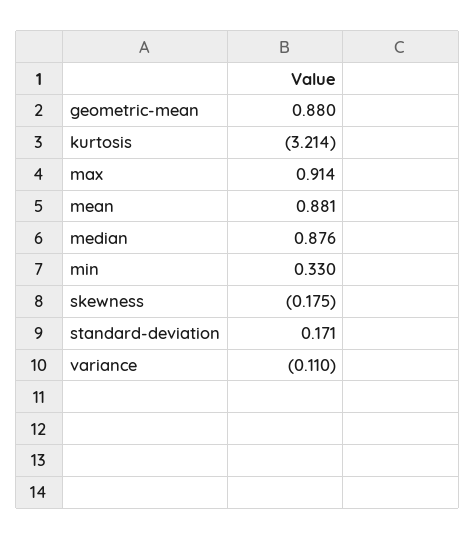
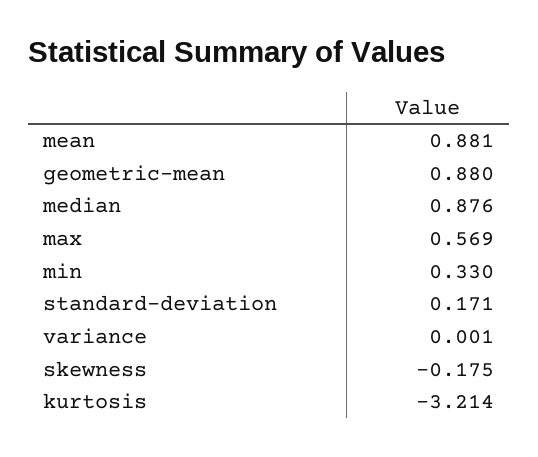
  {
    "geometric-mean": 0.88,
    "kurtosis": -3.214,
-   "max": 0.914,
+   "max": 0.569,
    "mean": 0.881,
    "median": 0.876,
    "min": 0.33,
    "skewness": -0.175,
    "standard-deviation": 0.171,
-   "variance": -0.11
+   "variance": 0.001
  }

